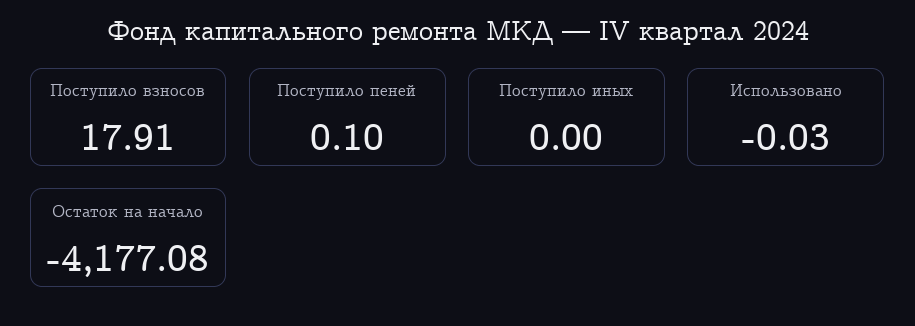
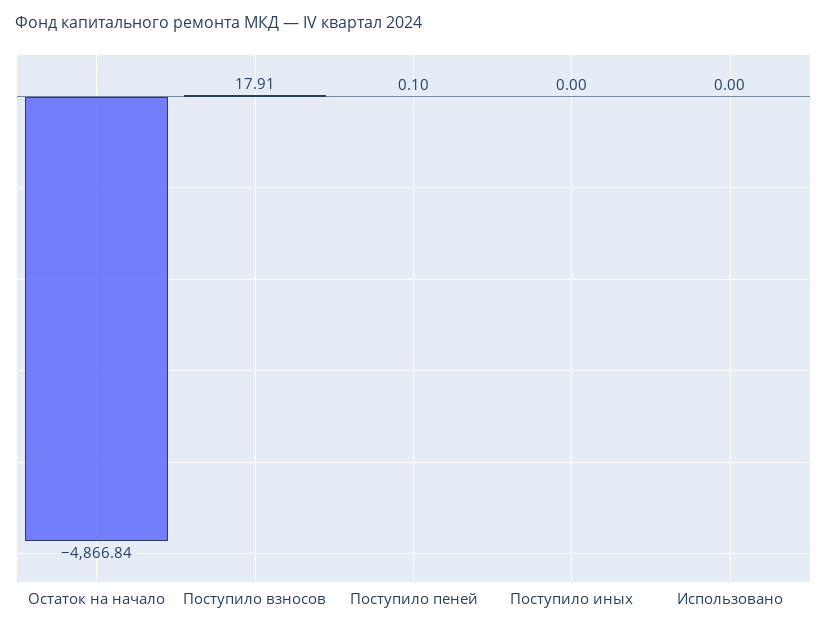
  {
    "Поступило взносов": 17.91,
    "Поступило пеней": 0.1,
    "Поступило иных": 0,
-   "Использовано": -0.03,
+   "Использовано": 0,
-   "Остаток на начало": -4177.08
+   "Остаток на начало": -4866.84
  }

